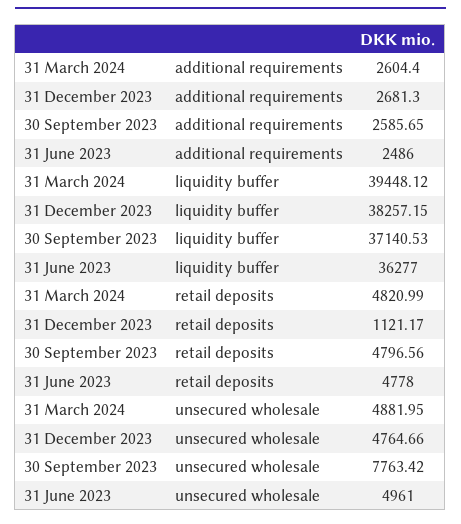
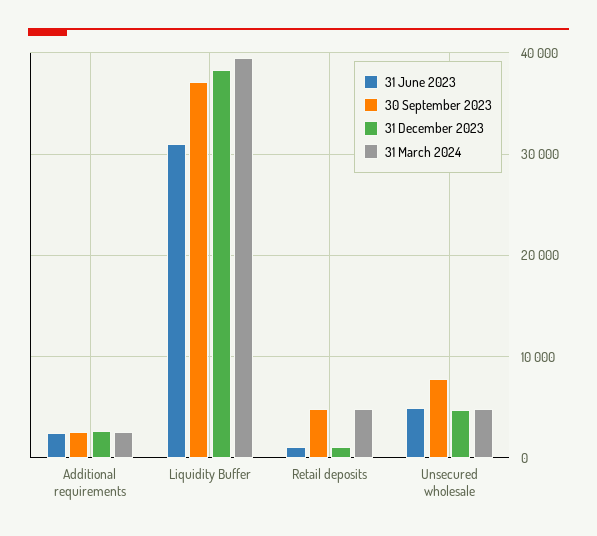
  {
    "31 March 2024": {
      "additional requirements": 2604.4,
      "liquidity buffer": 39448.12,
      "retail deposits": 4820.99,
      "unsecured wholesale": 4881.95
    },
    "31 December 2023": {
      "additional requirements": 2681.3,
      "liquidity buffer": 38257.15,
      "retail deposits": 1121.17,
      "unsecured wholesale": 4764.66
    },
    "30 September 2023": {
      "additional requirements": 2585.65,
      "liquidity buffer": 37140.53,
      "retail deposits": 4796.56,
      "unsecured wholesale": 7763.42
    },
    "31 June 2023": {
      "additional requirements": 2486,
-     "liquidity buffer": 36277,
+     "liquidity buffer": 31000,
-     "retail deposits": 4778,
+     "retail deposits": 1000,
      "unsecured wholesale": 4961
    }
  }

